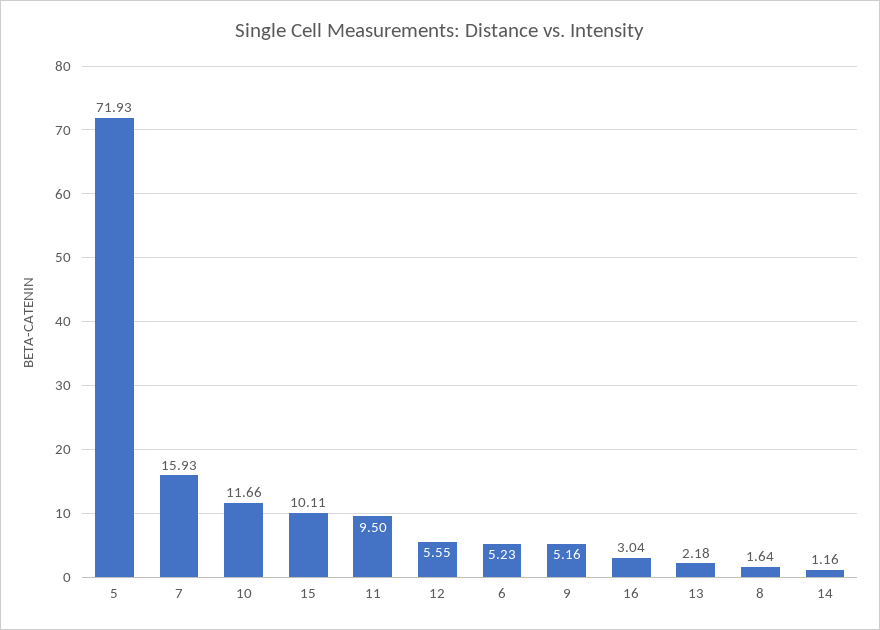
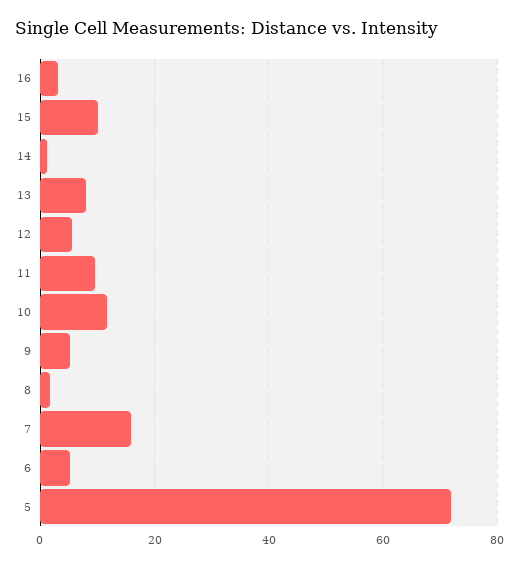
  {
    "5": 71.93,
    "7": 15.93,
    "10": 11.66,
    "15": 10.11,
    "11": 9.5,
    "12": 5.55,
    "6": 5.23,
    "9": 5.16,
    "16": 3.04,
-   "13": 2.18,
+   "13": 8,
    "8": 1.64,
    "14": 1.16
  }

